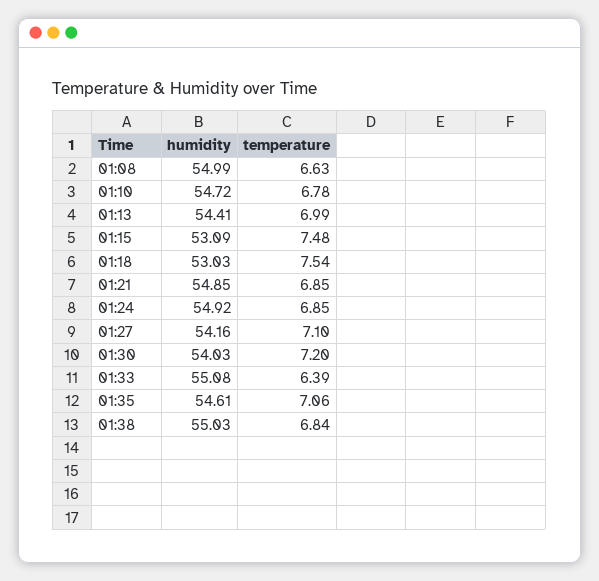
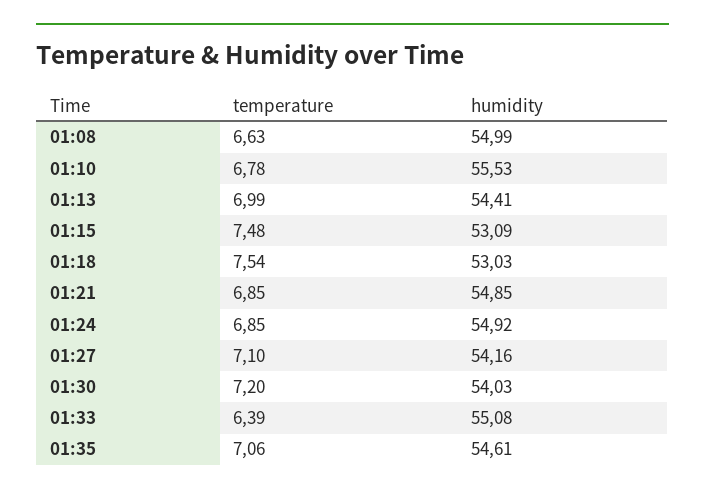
  {
    "humidity": {
      "01:08": 54.99,
-     "01:10": 54.72,
+     "01:10": 55.53,
      "01:13": 54.41,
      "01:15": 53.09,
      "01:18": 53.03,
      "01:21": 54.85,
      "01:24": 54.92,
      "01:27": 54.16,
      "01:30": 54.03,
      "01:33": 55.08,
-     "01:35": 54.61,
+     "01:35": 54.61
-     "01:38": 55.03
    },
    "temperature": {
      "01:08": 6.63,
      "01:10": 6.78,
      "01:13": 6.99,
      "01:15": 7.48,
      "01:18": 7.54,
      "01:21": 6.85,
      "01:24": 6.85,
      "01:27": 7.1,
      "01:30": 7.2,
      "01:33": 6.39,
-     "01:35": 7.06,
+     "01:35": 7.06
-     "01:38": 6.84
    }
  }

